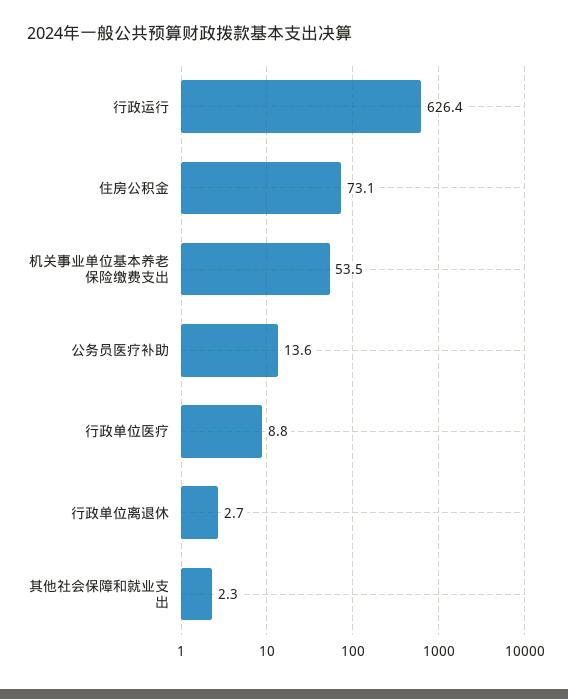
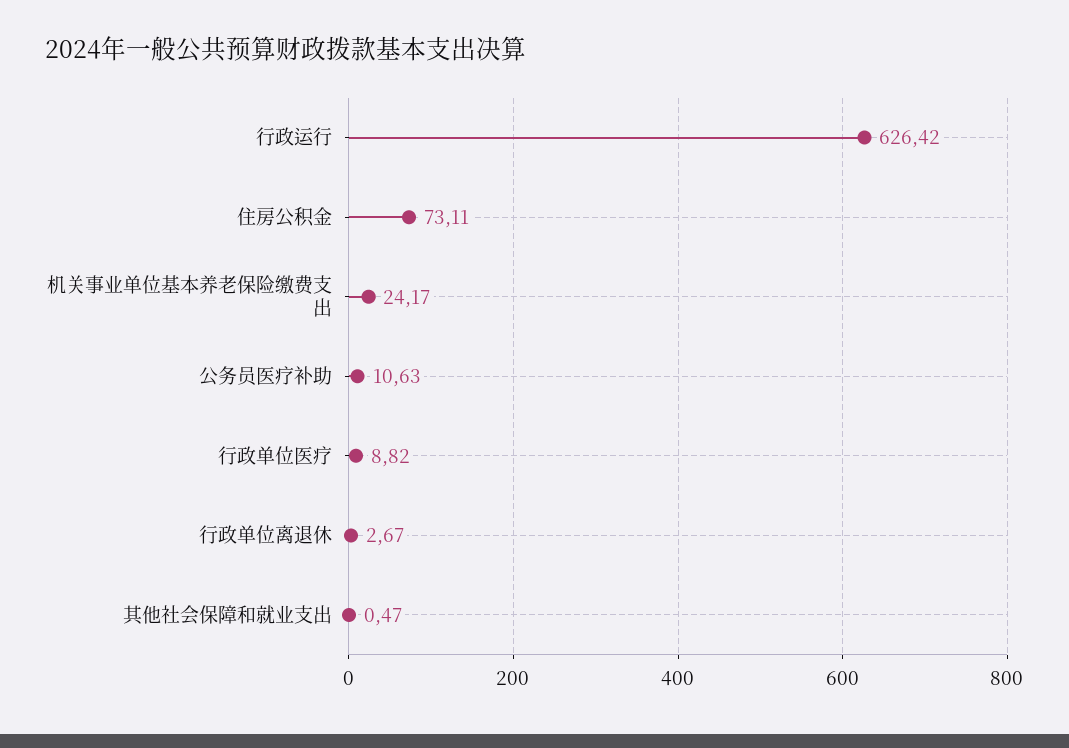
  {
    "行政运行": 626.42,
    "住房公积金": 73.11,
-   "机关事业单位基本养老保险缴费支出": 53.5,
+   "机关事业单位基本养老保险缴费支出": 24.17,
-   "公务员医疗补助": 13.6,
+   "公务员医疗补助": 10.63,
    "行政单位医疗": 8.82,
    "行政单位离退休": 2.67,
-   "其他社会保障和就业支出": 2.3
+   "其他社会保障和就业支出": 0.47
  }

